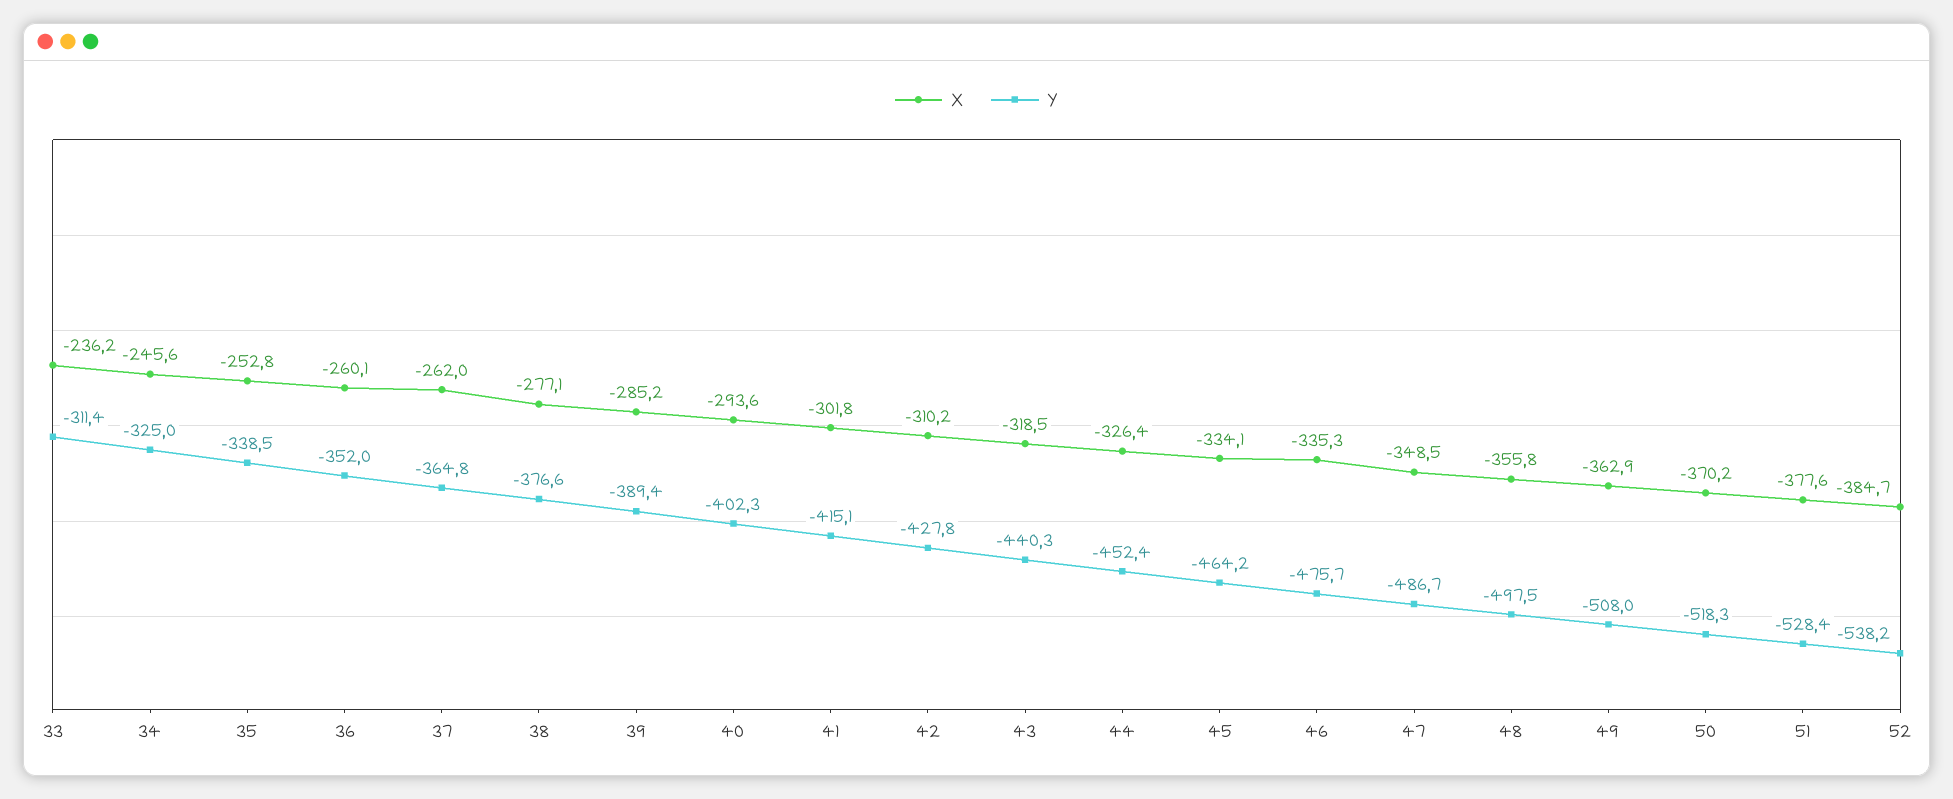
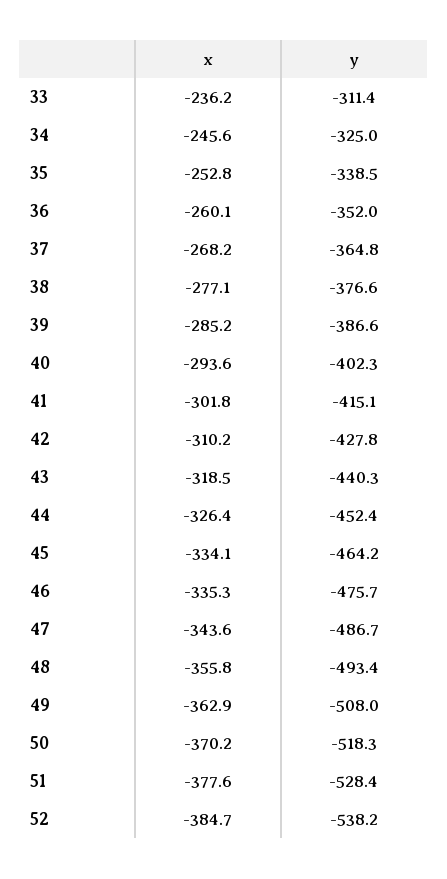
  {
    "X": {
      "33": -236.2,
      "34": -245.6,
      "35": -252.8,
      "36": -260.1,
-     "37": -262,
+     "37": -268.2,
      "38": -277.1,
      "39": -285.2,
      "40": -293.6,
      "41": -301.8,
      "42": -310.2,
      "43": -318.5,
      "44": -326.4,
      "45": -334.1,
      "46": -335.3,
-     "47": -348.5,
+     "47": -343.6,
      "48": -355.8,
      "49": -362.9,
      "50": -370.2,
      "51": -377.6,
      "52": -384.7
    },
    "Y": {
      "33": -311.4,
      "34": -325,
      "35": -338.5,
      "36": -352,
      "37": -364.8,
      "38": -376.6,
-     "39": -389.4,
+     "39": -386.6,
      "40": -402.3,
      "41": -415.1,
      "42": -427.8,
      "43": -440.3,
      "44": -452.4,
      "45": -464.2,
      "46": -475.7,
      "47": -486.7,
-     "48": -497.5,
+     "48": -493.4,
      "49": -508,
      "50": -518.3,
      "51": -528.4,
      "52": -538.2
    }
  }

